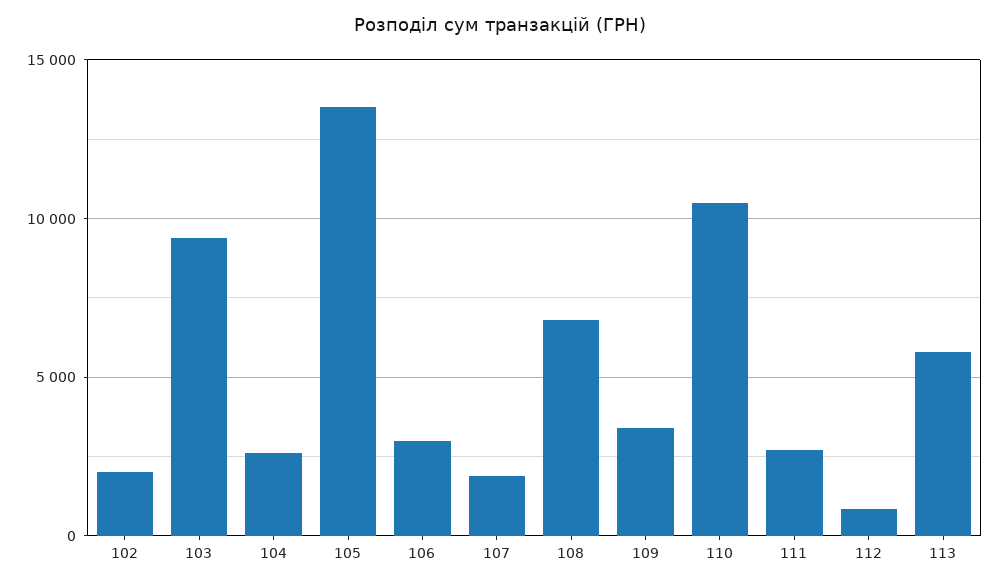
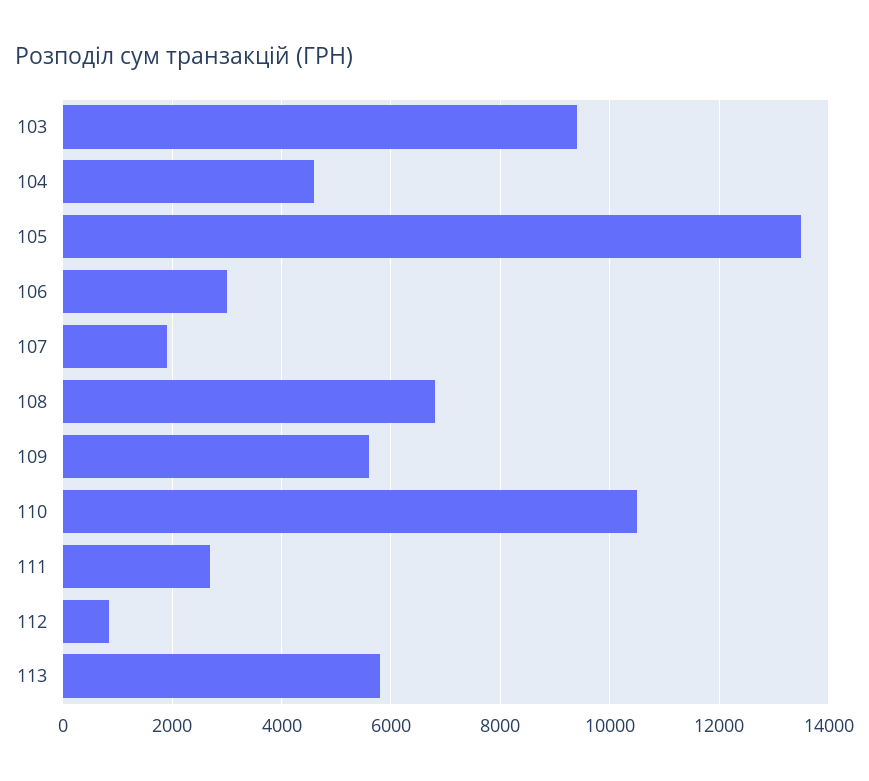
  {
-   "102": 2000,
    "103": 9400,
-   "104": 2500,
+   "104": 4600,
    "105": 13600,
    "106": 3000,
    "107": 2000,
    "108": 6800,
-   "109": 3500,
+   "109": 5600,
    "110": 10600,
    "111": 2800,
    "112": 800,
    "113": 5800
  }

